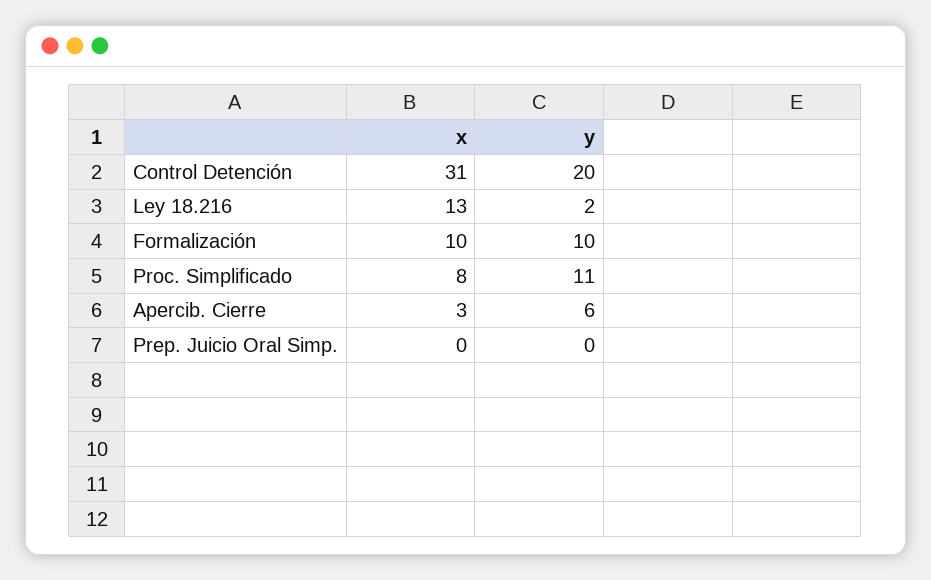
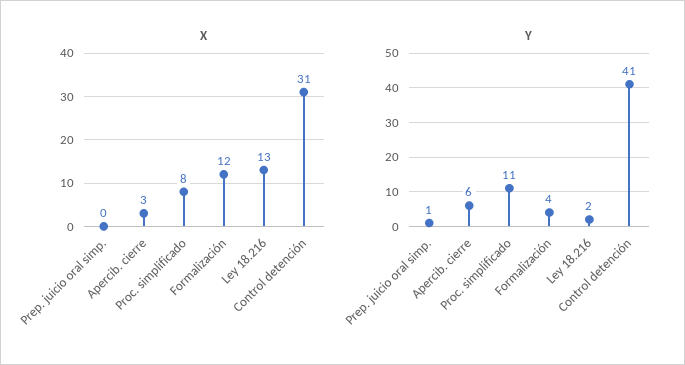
  {
    "x": {
      "Control Detención": 31,
      "Ley 18.216": 13,
-     "Formalización": 10,
+     "Formalización": 12,
      "Proc. Simplificado": 8,
      "Apercib. Cierre": 3,
      "Prep. Juicio Oral Simp.": 0
    },
    "y": {
-     "Control Detención": 20,
+     "Control Detención": 41,
      "Ley 18.216": 2,
-     "Formalización": 10,
+     "Formalización": 4,
      "Proc. Simplificado": 11,
      "Apercib. Cierre": 6,
-     "Prep. Juicio Oral Simp.": 0
+     "Prep. Juicio Oral Simp.": 1
    }
  }

